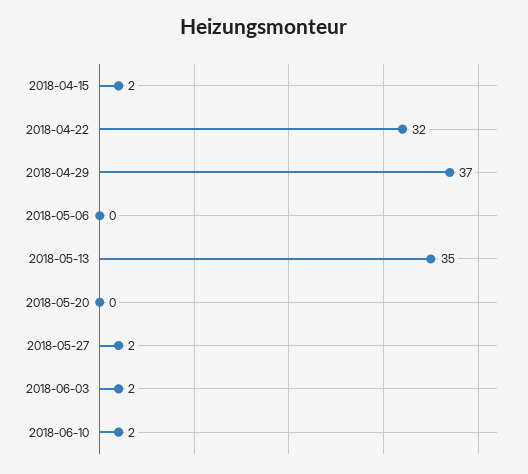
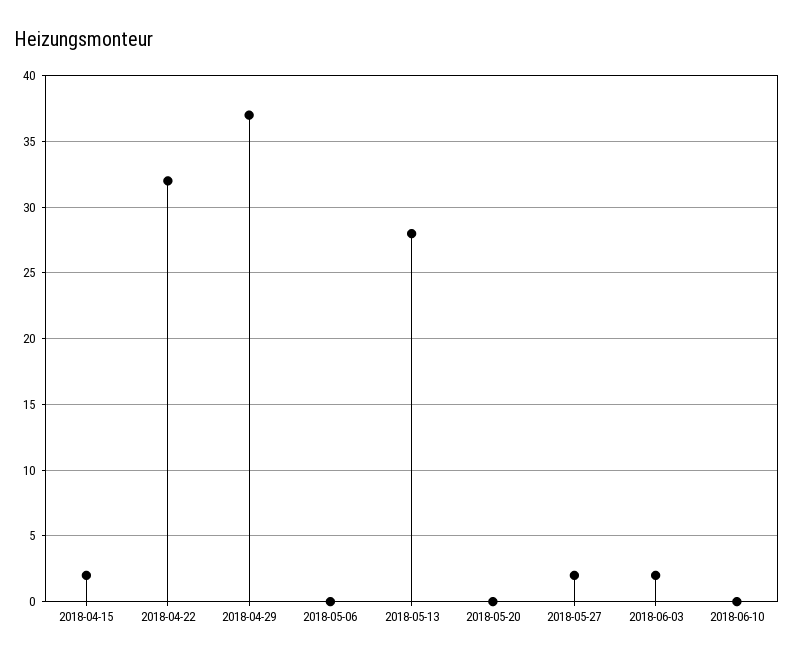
  {
    "2018-04-15": 2,
    "2018-04-22": 32,
    "2018-04-29": 37,
    "2018-05-06": 0,
-   "2018-05-13": 35,
+   "2018-05-13": 28,
    "2018-05-20": 0,
    "2018-05-27": 2,
    "2018-06-03": 2,
-   "2018-06-10": 2
+   "2018-06-10": 0
  }

